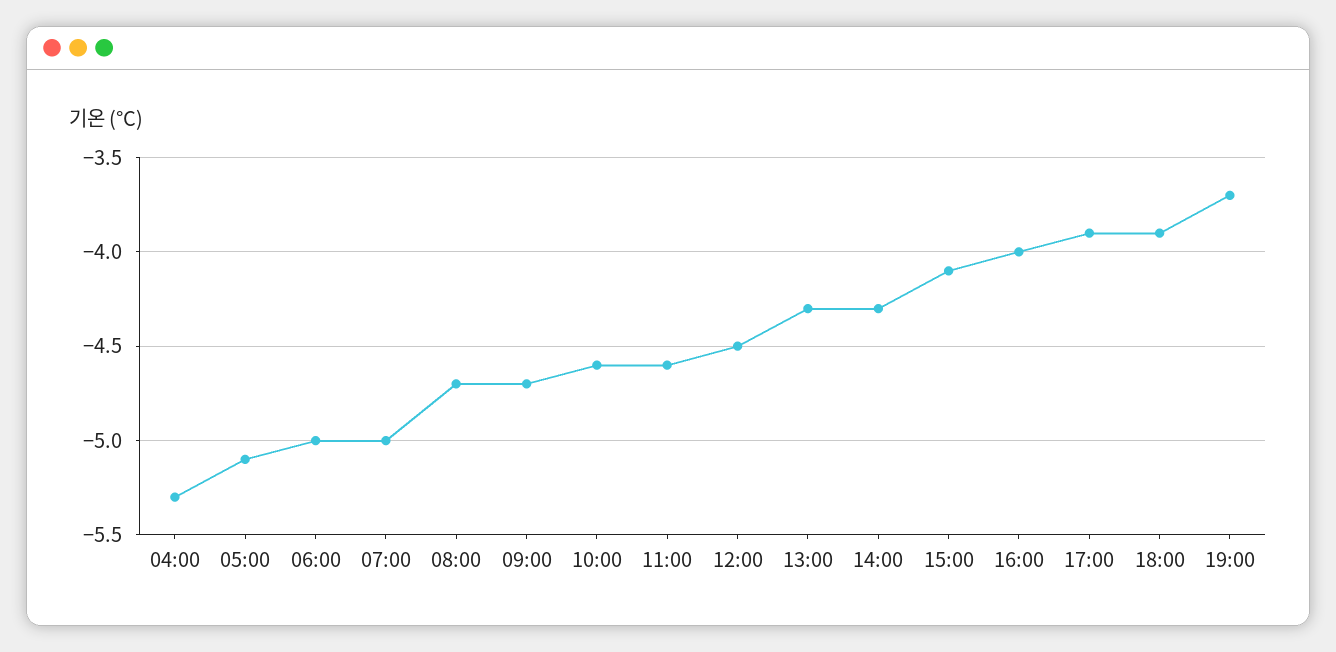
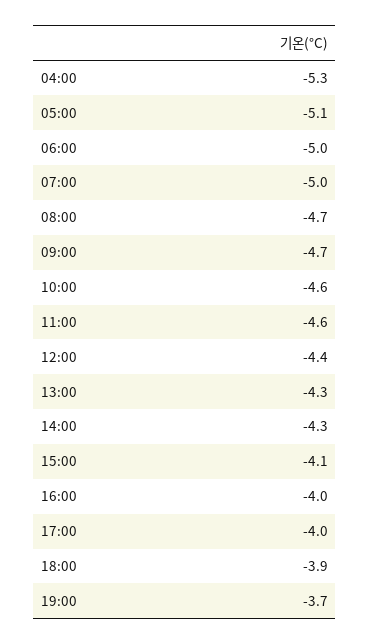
  {
    "04:00": -5.3,
    "05:00": -5.1,
    "06:00": -5,
    "07:00": -5,
    "08:00": -4.7,
    "09:00": -4.7,
    "10:00": -4.6,
    "11:00": -4.6,
-   "12:00": -4.5,
+   "12:00": -4.4,
    "13:00": -4.3,
    "14:00": -4.3,
    "15:00": -4.1,
    "16:00": -4,
-   "17:00": -3.9,
+   "17:00": -4,
    "18:00": -3.9,
    "19:00": -3.7
  }

